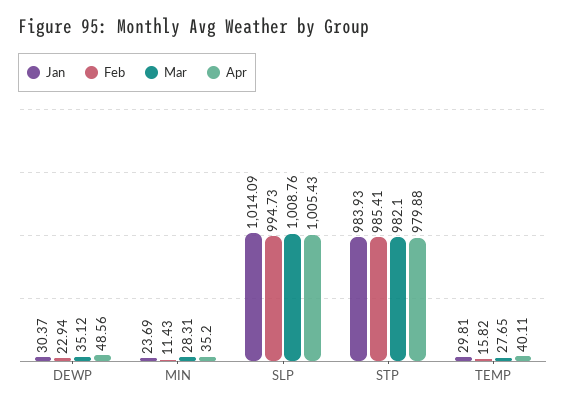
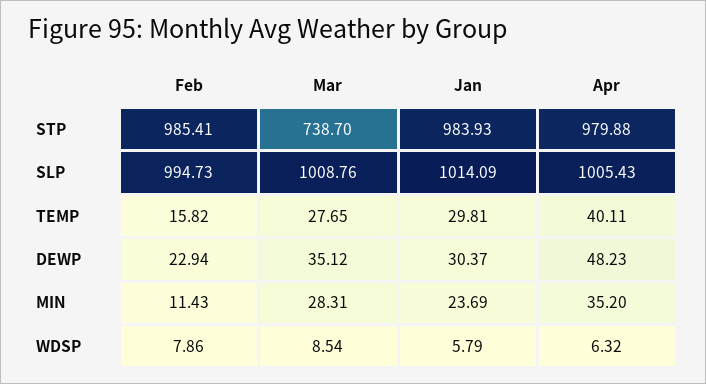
  {
    "Jan": {
      "DEWP": 30.37,
      "MIN": 23.69,
      "SLP": 1014.09,
      "STP": 983.93,
-     "TEMP": 29.81
+     "TEMP": 29.81,
+     "WDSP": 5.79
    },
    "Feb": {
      "DEWP": 22.94,
      "MIN": 11.43,
      "SLP": 994.73,
      "STP": 985.41,
-     "TEMP": 15.82
+     "TEMP": 15.82,
+     "WDSP": 7.86
    },
    "Mar": {
      "DEWP": 35.12,
      "MIN": 28.31,
      "SLP": 1008.76,
-     "STP": 982.1,
+     "STP": 738.7,
-     "TEMP": 27.65
+     "TEMP": 27.65,
+     "WDSP": 8.54
    },
    "Apr": {
-     "DEWP": 48.56,
+     "DEWP": 48.23,
      "MIN": 35.2,
      "SLP": 1005.43,
      "STP": 979.88,
-     "TEMP": 40.11
+     "TEMP": 40.11,
+     "WDSP": 6.32
    }
  }

